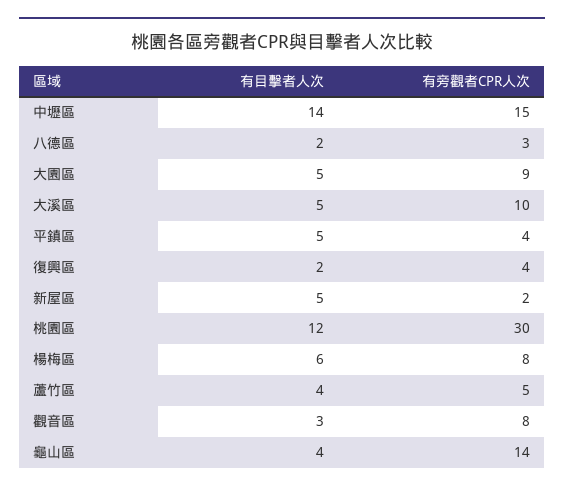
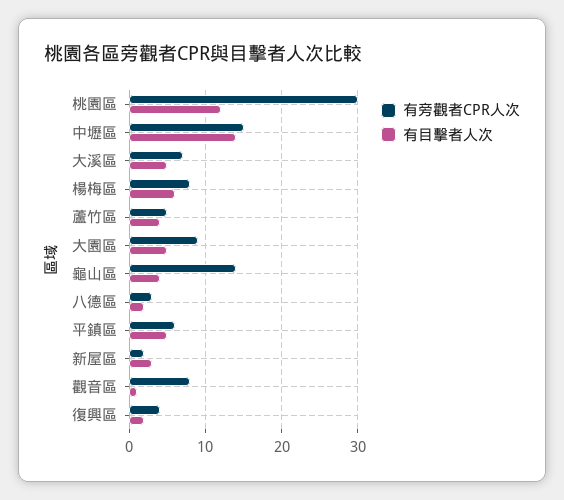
  {
    "有目擊者人次": {
      "中壢區": 14,
      "八德區": 2,
      "大園區": 5,
      "大溪區": 5,
      "平鎮區": 5,
      "復興區": 2,
-     "新屋區": 5,
+     "新屋區": 3,
      "桃園區": 12,
      "楊梅區": 6,
      "蘆竹區": 4,
-     "觀音區": 3,
+     "觀音區": 1,
      "龜山區": 4
    },
    "有旁觀者CPR人次": {
      "中壢區": 15,
      "八德區": 3,
      "大園區": 9,
-     "大溪區": 10,
+     "大溪區": 7,
-     "平鎮區": 4,
+     "平鎮區": 6,
      "復興區": 4,
      "新屋區": 2,
      "桃園區": 30,
      "楊梅區": 8,
      "蘆竹區": 5,
      "觀音區": 8,
      "龜山區": 14
    }
  }

